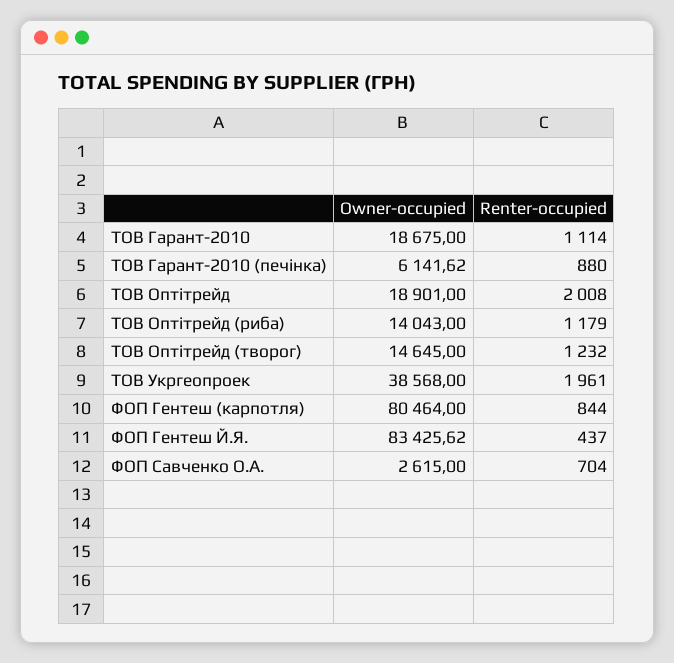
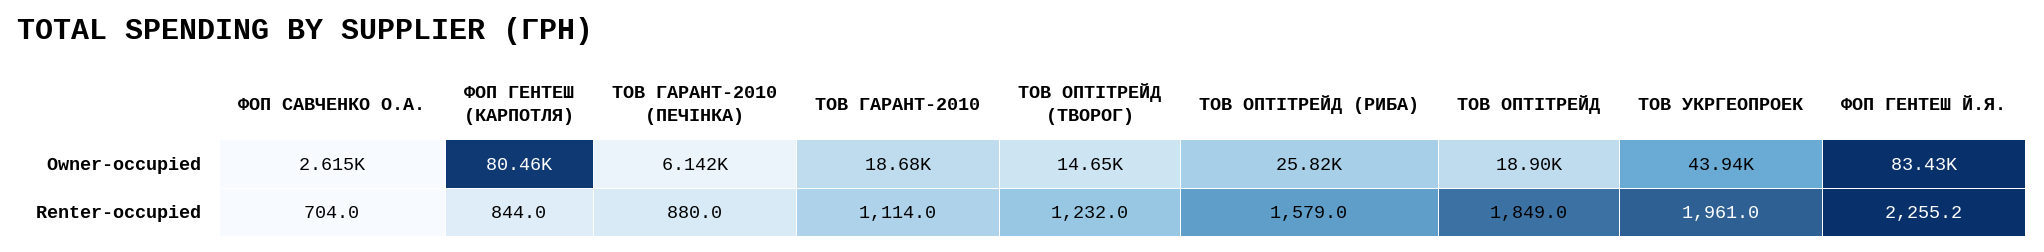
  {
    "Owner-occupied": {
      "ТОВ Гарант-2010": 18675,
      "ТОВ Гарант-2010 (печінка)": 6141.62,
      "ТОВ Оптітрейд": 18901,
-     "ТОВ Оптітрейд (риба)": 14043,
+     "ТОВ Оптітрейд (риба)": 25820,
      "ТОВ Оптітрейд (творог)": 14645,
-     "ТОВ Укргеопроек": 38568,
+     "ТОВ Укргеопроек": 43940,
      "ФОП Гентеш (карпотля)": 80464,
      "ФОП Гентеш Й.Я.": 83425.62,
      "ФОП Савченко О.А.": 2615
    },
    "Renter-occupied": {
      "ТОВ Гарант-2010": 1114,
      "ТОВ Гарант-2010 (печінка)": 880,
-     "ТОВ Оптітрейд": 2008,
+     "ТОВ Оптітрейд": 1849,
-     "ТОВ Оптітрейд (риба)": 1179,
+     "ТОВ Оптітрейд (риба)": 1579,
      "ТОВ Оптітрейд (творог)": 1232,
      "ТОВ Укргеопроек": 1961,
      "ФОП Гентеш (карпотля)": 844,
-     "ФОП Гентеш Й.Я.": 437,
+     "ФОП Гентеш Й.Я.": 2255.2,
      "ФОП Савченко О.А.": 704
    }
  }

